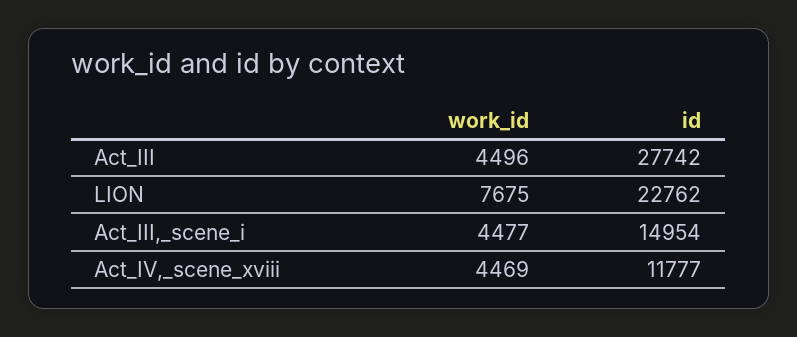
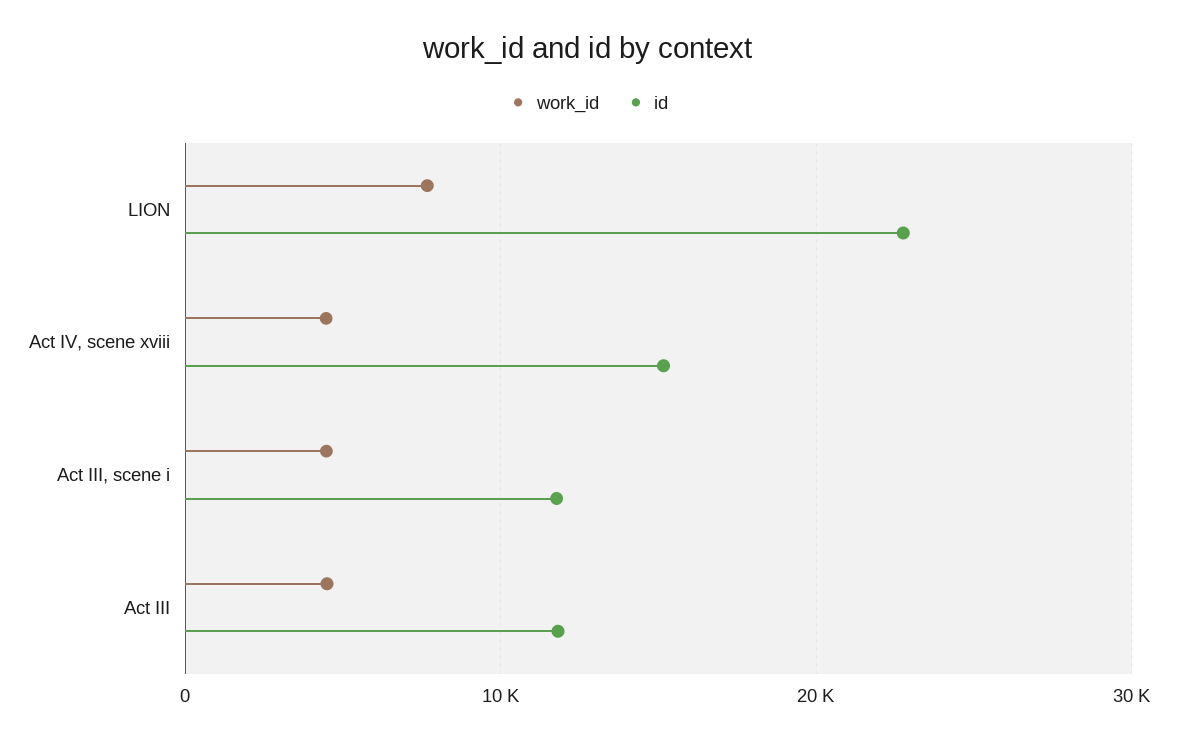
  {
    "work_id": {
      "Act_III": 4496,
      "LION": 7675,
      "Act_III,_scene_i": 4477,
      "Act_IV,_scene_xviii": 4469
    },
    "id": {
-     "Act_III": 27742,
+     "Act_III": 12000,
      "LION": 22762,
-     "Act_III,_scene_i": 14954,
+     "Act_III,_scene_i": 12000,
-     "Act_IV,_scene_xviii": 11777
+     "Act_IV,_scene_xviii": 15000
    }
  }

